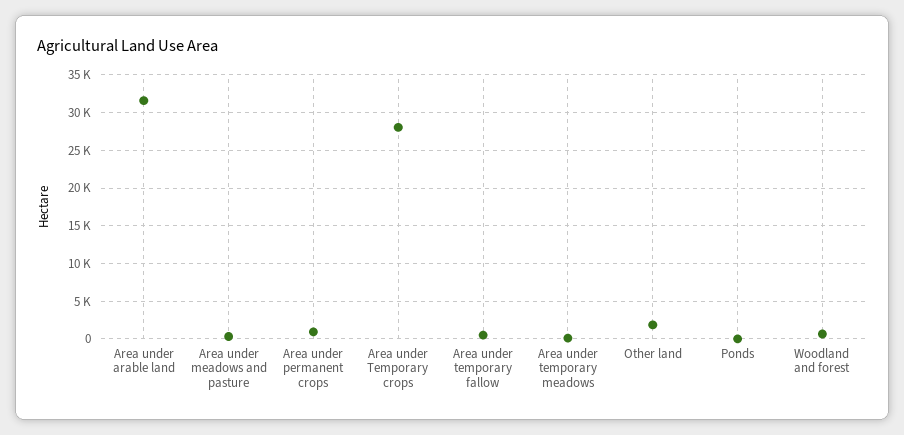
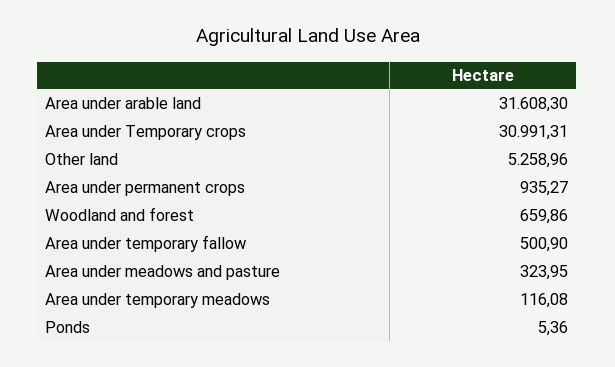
  {
    "Area under arable land": 31608.3,
    "Area under meadows and pasture": 323.95,
    "Area under permanent crops": 935.27,
-   "Area under Temporary crops": 28000,
+   "Area under Temporary crops": 30991.31,
    "Area under temporary fallow": 500.9,
    "Area under temporary meadows": 116.08,
-   "Other land": 2000,
+   "Other land": 5258.96,
    "Ponds": 5.36,
    "Woodland and forest": 659.86
  }

